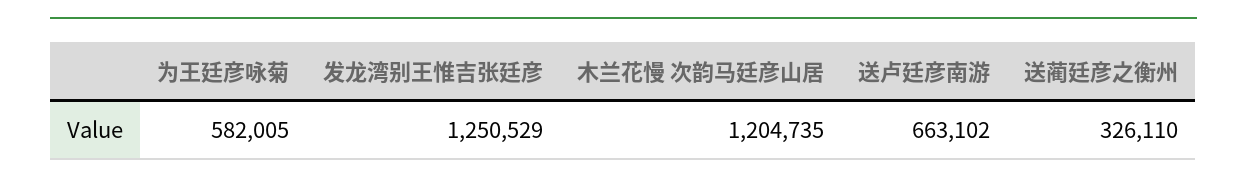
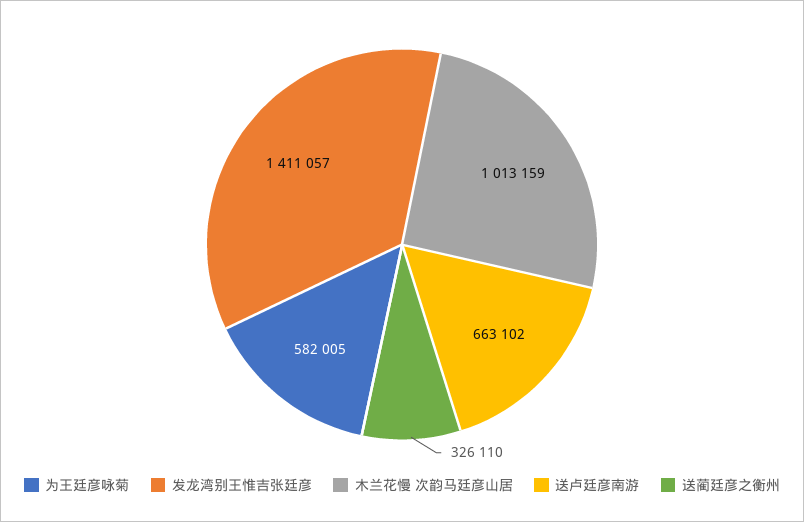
  {
    "为王廷彦咏菊": 582005,
-   "发龙湾别王惟吉张廷彦": 1250529,
+   "发龙湾别王惟吉张廷彦": 1411057,
-   "木兰花慢 次韵马廷彦山居": 1204735,
+   "木兰花慢 次韵马廷彦山居": 1013159,
    "送卢廷彦南游": 663102,
    "送蔺廷彦之衡州": 326110
  }

